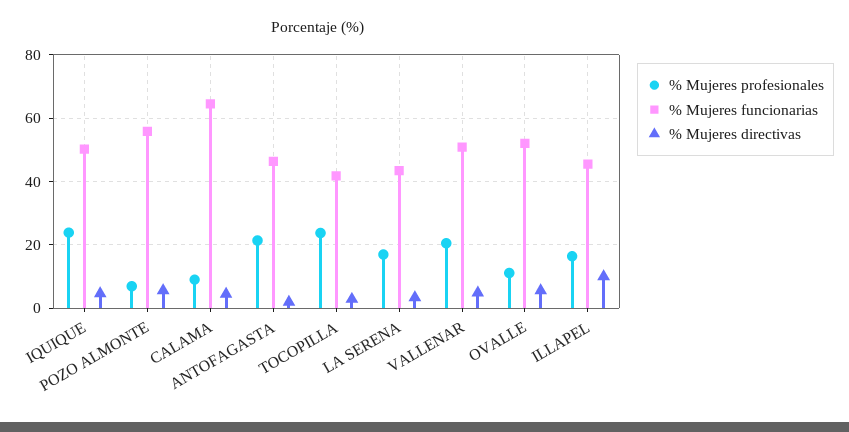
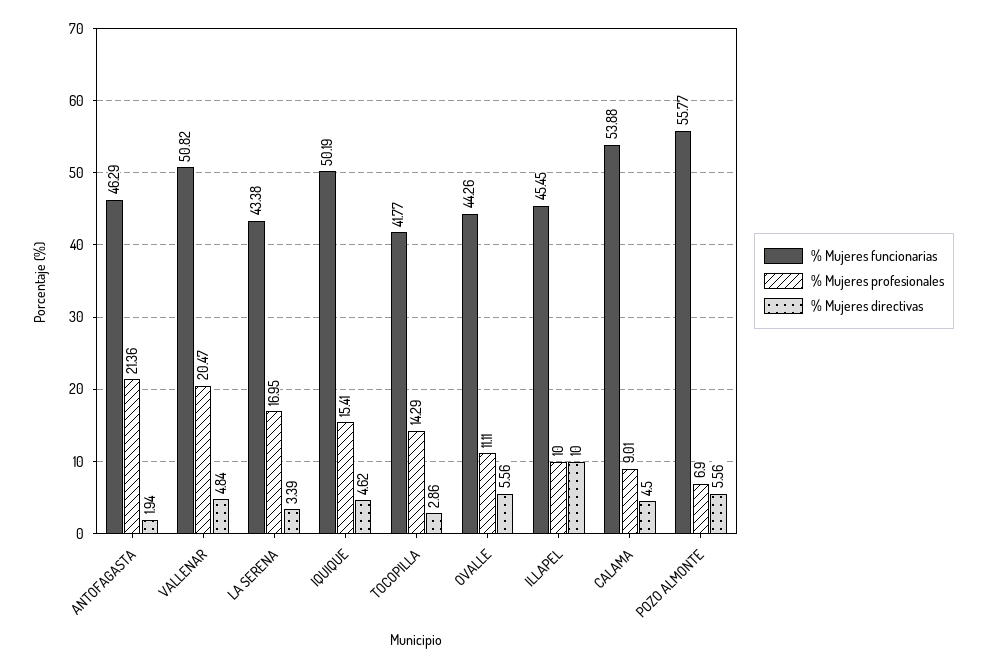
  {
    "% Mujeres profesionales": {
-     "IQUIQUE": 24,
+     "IQUIQUE": 15.41,
      "POZO ALMONTE": 6.9,
      "CALAMA": 9.01,
      "ANTOFAGASTA": 21.36,
-     "TOCOPILLA": 24,
+     "TOCOPILLA": 14.29,
      "LA SERENA": 16.95,
      "VALLENAR": 20.47,
      "OVALLE": 11.11,
-     "ILLAPEL": 16
+     "ILLAPEL": 10
    },
    "% Mujeres funcionarias": {
      "IQUIQUE": 50.19,
      "POZO ALMONTE": 55.77,
-     "CALAMA": 64,
+     "CALAMA": 53.88,
      "ANTOFAGASTA": 46.29,
      "TOCOPILLA": 41.77,
      "LA SERENA": 43.38,
      "VALLENAR": 50.82,
-     "OVALLE": 52,
+     "OVALLE": 44.26,
      "ILLAPEL": 45.45
    },
    "% Mujeres directivas": {
      "IQUIQUE": 4.62,
      "POZO ALMONTE": 5.56,
      "CALAMA": 4.5,
      "ANTOFAGASTA": 1.94,
      "TOCOPILLA": 2.86,
      "LA SERENA": 3.39,
      "VALLENAR": 4.84,
      "OVALLE": 5.56,
      "ILLAPEL": 10
    }
  }

